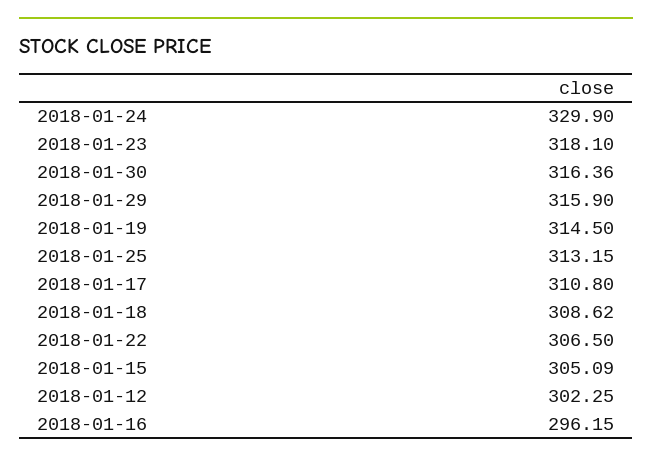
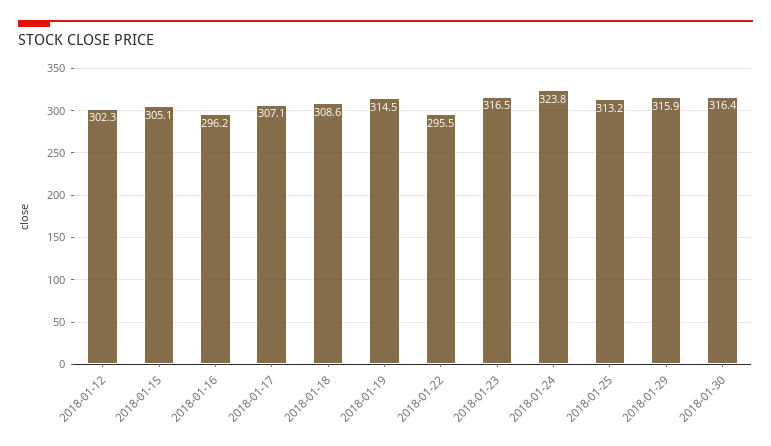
  {
-   "2018-01-24": 329.9,
+   "2018-01-24": 323.8,
-   "2018-01-23": 318.1,
+   "2018-01-23": 316.5,
    "2018-01-30": 316.36,
    "2018-01-29": 315.9,
    "2018-01-19": 314.5,
    "2018-01-25": 313.15,
-   "2018-01-17": 310.8,
+   "2018-01-17": 307.1,
    "2018-01-18": 308.62,
-   "2018-01-22": 306.5,
+   "2018-01-22": 295.5,
    "2018-01-15": 305.09,
    "2018-01-12": 302.25,
    "2018-01-16": 296.15
  }

